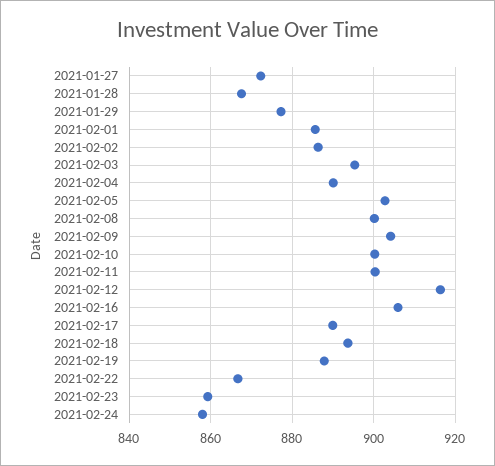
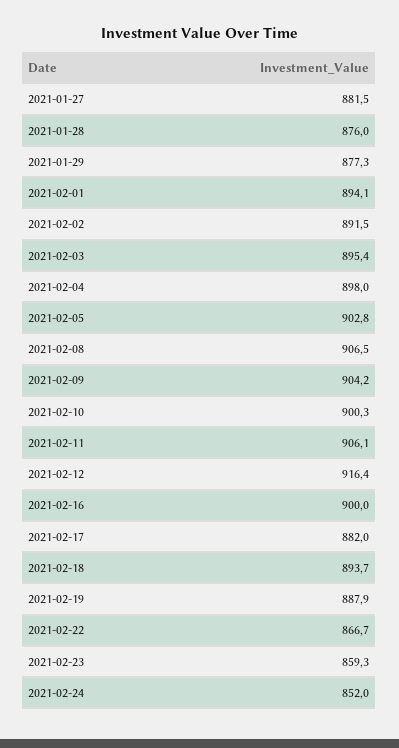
  {
-   "2021-01-27": 872,
+   "2021-01-27": 881.5,
-   "2021-01-28": 868,
+   "2021-01-28": 876,
    "2021-01-29": 877.3,
-   "2021-02-01": 886,
+   "2021-02-01": 894.1,
-   "2021-02-02": 886,
+   "2021-02-02": 891.5,
    "2021-02-03": 895.4,
-   "2021-02-04": 890,
+   "2021-02-04": 898,
    "2021-02-05": 902.8,
-   "2021-02-08": 900,
+   "2021-02-08": 906.5,
    "2021-02-09": 904.2,
    "2021-02-10": 900.3,
-   "2021-02-11": 900,
+   "2021-02-11": 906.1,
    "2021-02-12": 916.4,
-   "2021-02-16": 906,
+   "2021-02-16": 900,
-   "2021-02-17": 890,
+   "2021-02-17": 882,
    "2021-02-18": 893.7,
    "2021-02-19": 887.9,
    "2021-02-22": 866.7,
    "2021-02-23": 859.3,
-   "2021-02-24": 858
+   "2021-02-24": 852
  }

